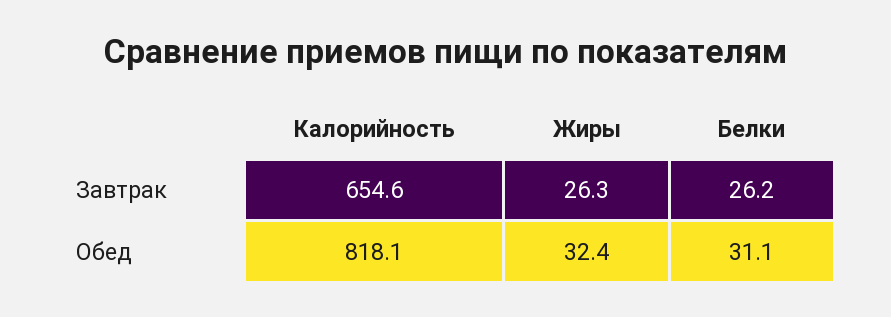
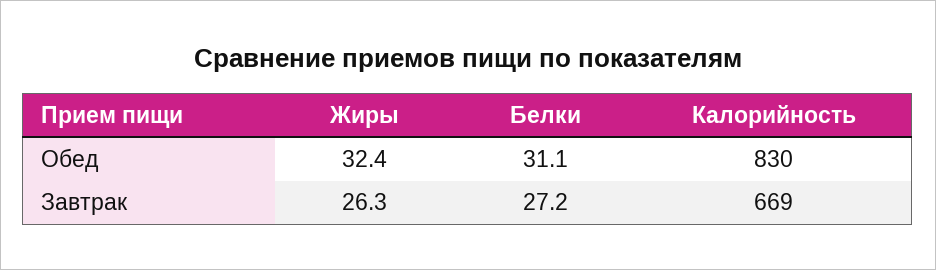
  {
    "Калорийность": {
-     "Завтрак": 654.6,
+     "Завтрак": 669,
-     "Обед": 818.1
+     "Обед": 830
    },
    "Жиры": {
      "Завтрак": 26.3,
      "Обед": 32.4
    },
    "Белки": {
-     "Завтрак": 26.2,
+     "Завтрак": 27.2,
      "Обед": 31.1
    }
  }

